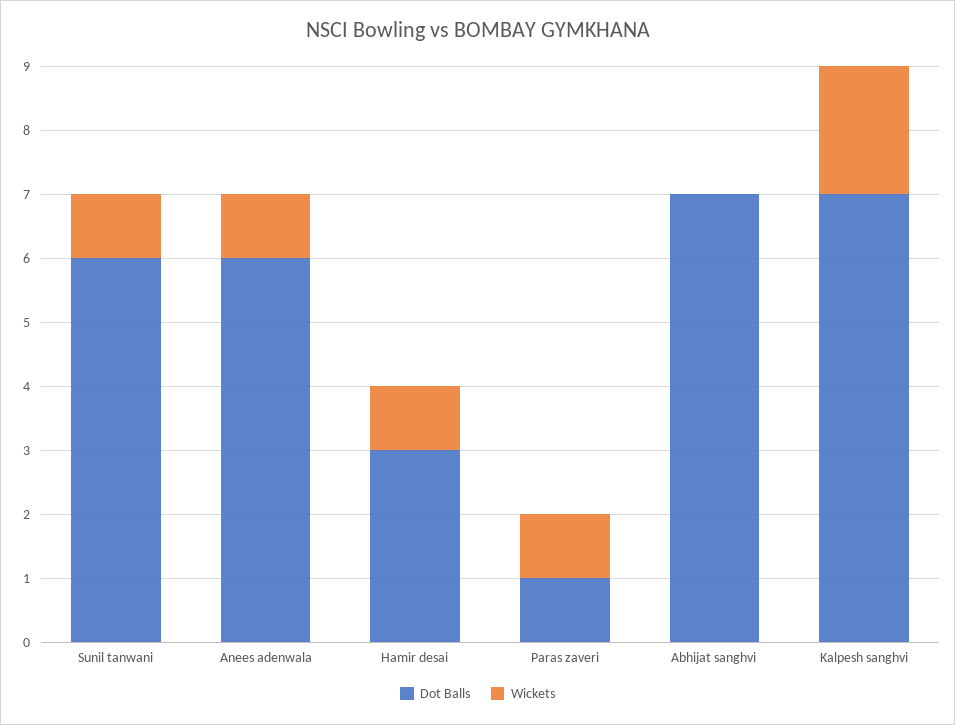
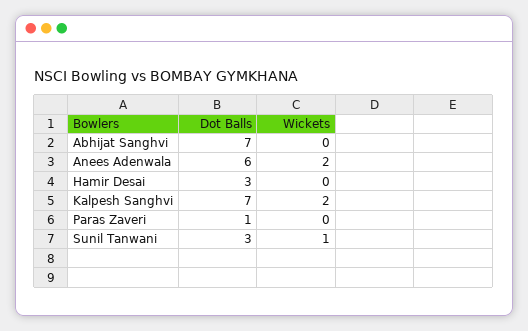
  {
    "Dot Balls": {
-     "Sunil tanwani": 6,
+     "Sunil tanwani": 3,
      "Anees adenwala": 6,
      "Hamir desai": 3,
      "Paras zaveri": 1,
      "Abhijat sanghvi": 7,
      "Kalpesh sanghvi": 7
    },
    "Wickets": {
      "Sunil tanwani": 1,
-     "Anees adenwala": 1,
+     "Anees adenwala": 2,
-     "Hamir desai": 1,
+     "Hamir desai": 0,
-     "Paras zaveri": 1,
+     "Paras zaveri": 0,
      "Abhijat sanghvi": 0,
      "Kalpesh sanghvi": 2
    }
  }

